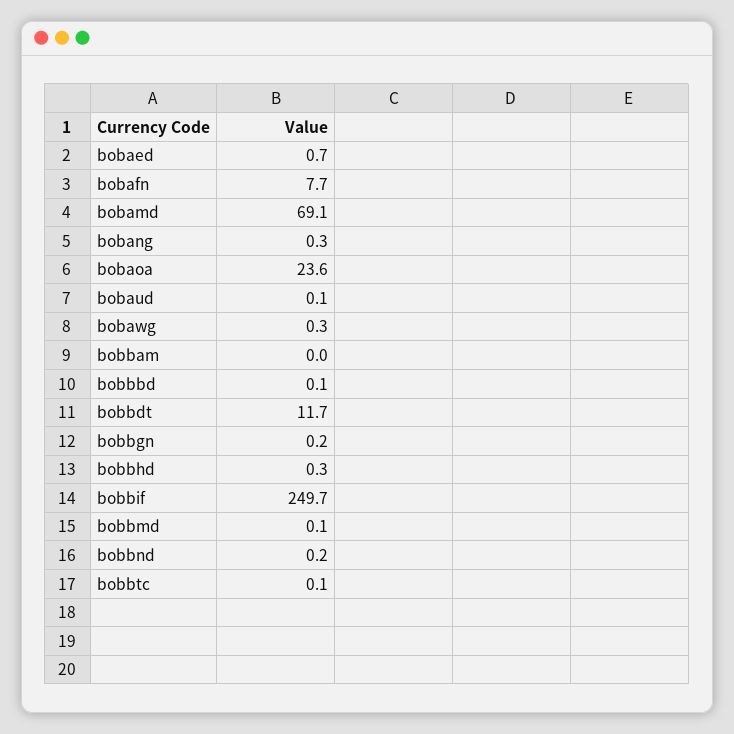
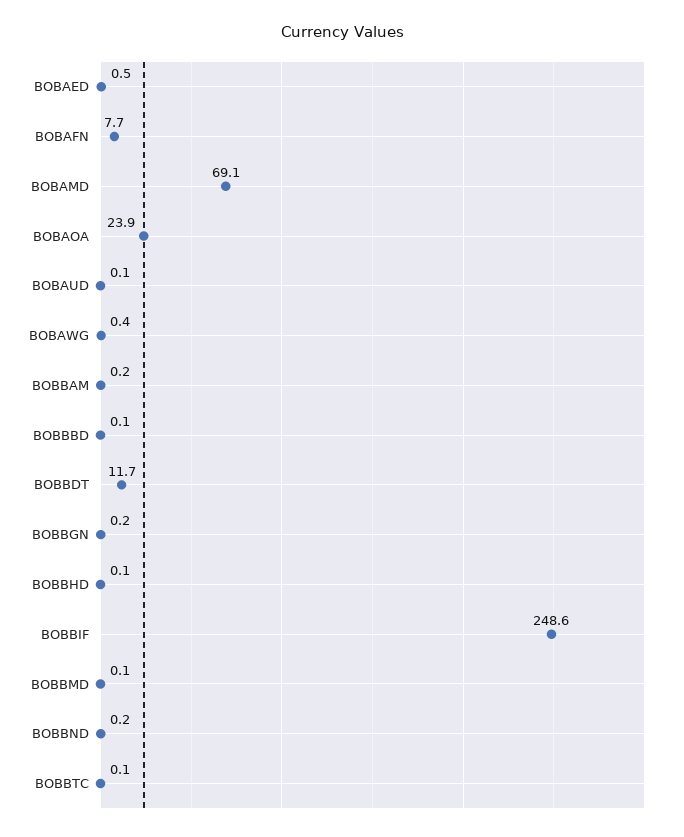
  {
-   "bobaed": 0.7,
+   "bobaed": 0.5,
    "bobafn": 7.7,
    "bobamd": 69.1,
-   "bobang": 0.3,
-   "bobaoa": 23.6,
+   "bobaoa": 23.9,
    "bobaud": 0.1,
-   "bobawg": 0.3,
+   "bobawg": 0.4,
-   "bobbam": 0,
+   "bobbam": 0.2,
    "bobbbd": 0.1,
    "bobbdt": 11.7,
    "bobbgn": 0.2,
-   "bobbhd": 0.3,
+   "bobbhd": 0.1,
-   "bobbif": 249.7,
+   "bobbif": 248.6,
    "bobbmd": 0.1,
    "bobbnd": 0.2,
    "bobbtc": 0.1
  }

